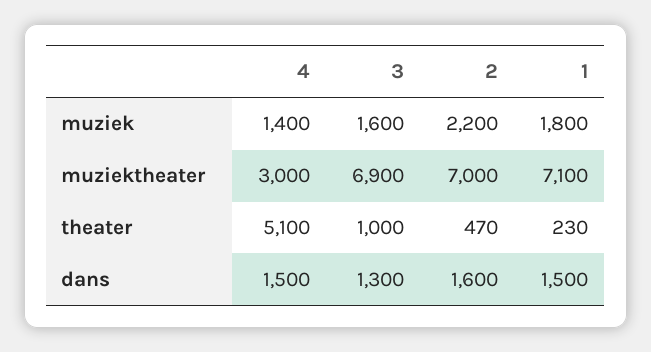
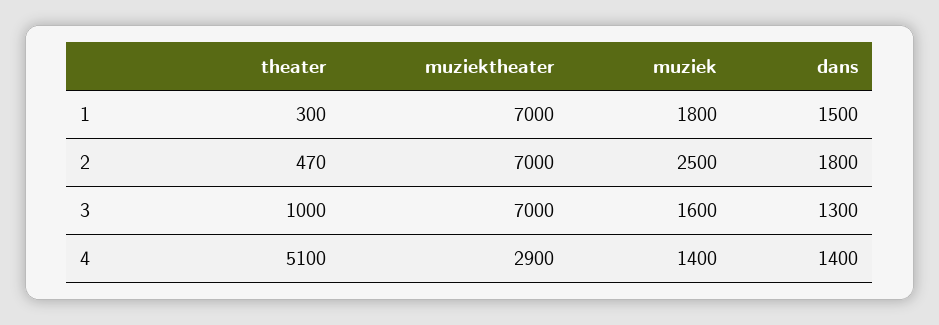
  {
    "4": {
      "muziek": 1400,
-     "muziektheater": 3000,
+     "muziektheater": 2900,
      "theater": 5100,
-     "dans": 1500
+     "dans": 1400
    },
    "3": {
      "muziek": 1600,
-     "muziektheater": 6900,
+     "muziektheater": 7000,
      "theater": 1000,
      "dans": 1300
    },
    "2": {
-     "muziek": 2200,
+     "muziek": 2500,
      "muziektheater": 7000,
      "theater": 470,
-     "dans": 1600
+     "dans": 1800
    },
    "1": {
      "muziek": 1800,
-     "muziektheater": 7100,
+     "muziektheater": 7000,
-     "theater": 230,
+     "theater": 300,
      "dans": 1500
    }
  }

